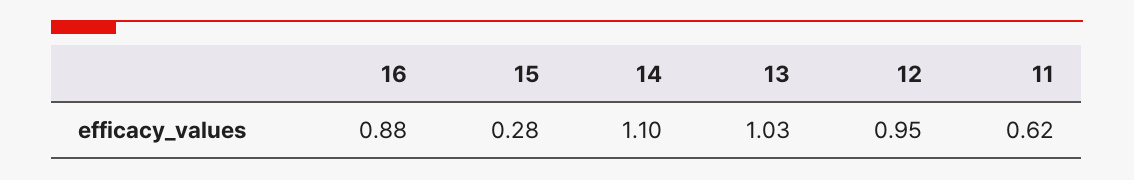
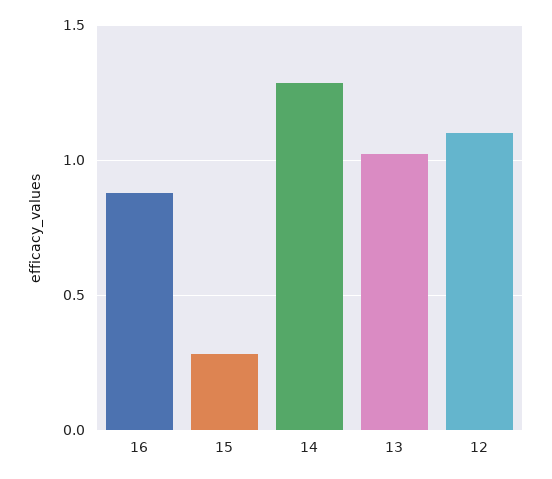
  {
    "16": 0.88,
    "15": 0.28,
-   "14": 1.1,
+   "14": 1.3,
    "13": 1.03,
-   "12": 0.95,
+   "12": 1.1
-   "11": 0.62
  }

